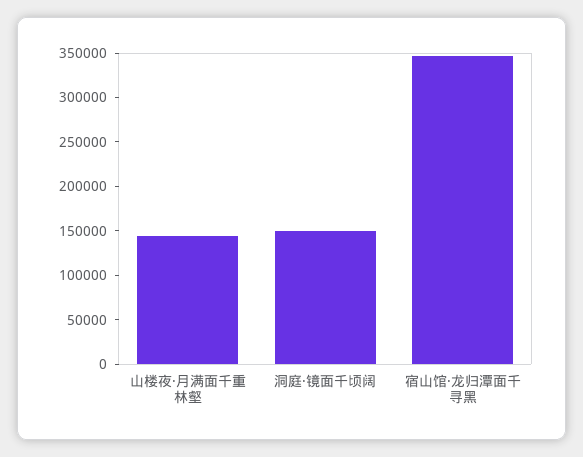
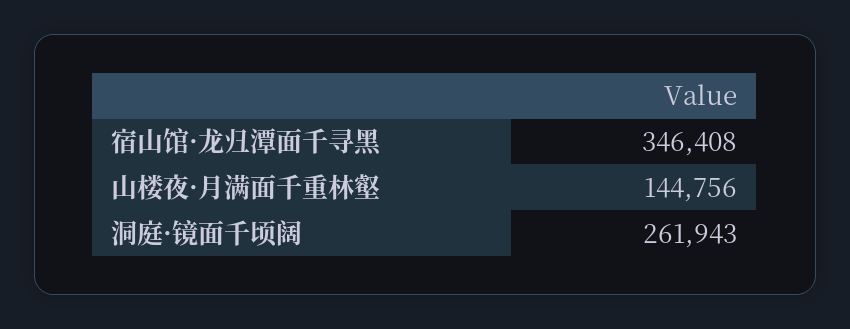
  {
    "山楼夜·月满面千重林壑": 144756,
-   "洞庭·镜面千顷阔": 150000,
+   "洞庭·镜面千顷阔": 261943,
    "宿山馆·龙归潭面千寻黑": 346408
  }

